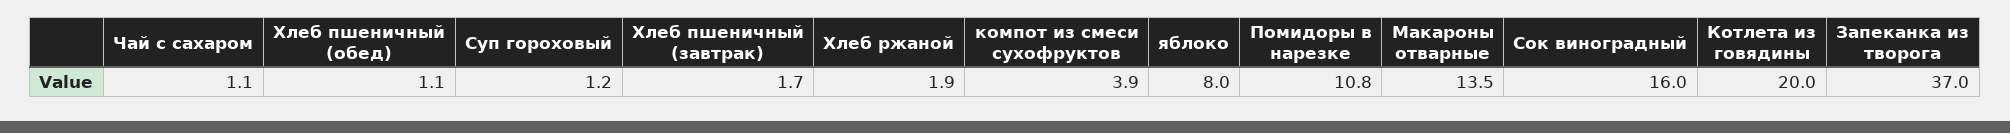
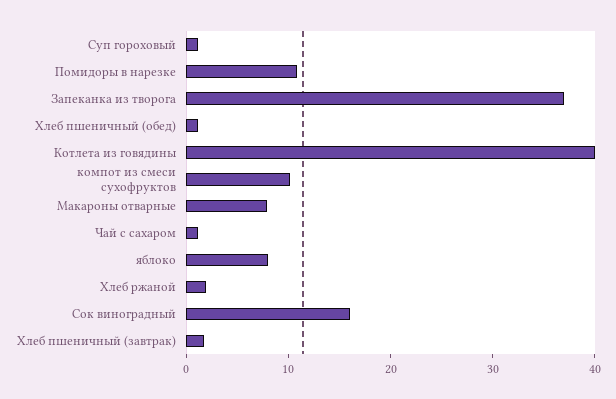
  {
    "Чай с сахаром": 1.1,
    "Хлеб пшеничный (обед)": 1.1,
    "Суп гороховый": 1.2,
    "Хлеб пшеничный (завтрак)": 1.7,
    "Хлеб ржаной": 1.9,
-   "компот из смеси сухофруктов": 3.9,
+   "компот из смеси сухофруктов": 10,
    "яблоко": 8,
    "Помидоры в нарезке": 10.8,
-   "Макароны отварные": 13.5,
+   "Макароны отварные": 8,
    "Сок виноградный": 16,
-   "Котлета из говядины": 20,
+   "Котлета из говядины": 40,
    "Запеканка из творога": 37
  }

